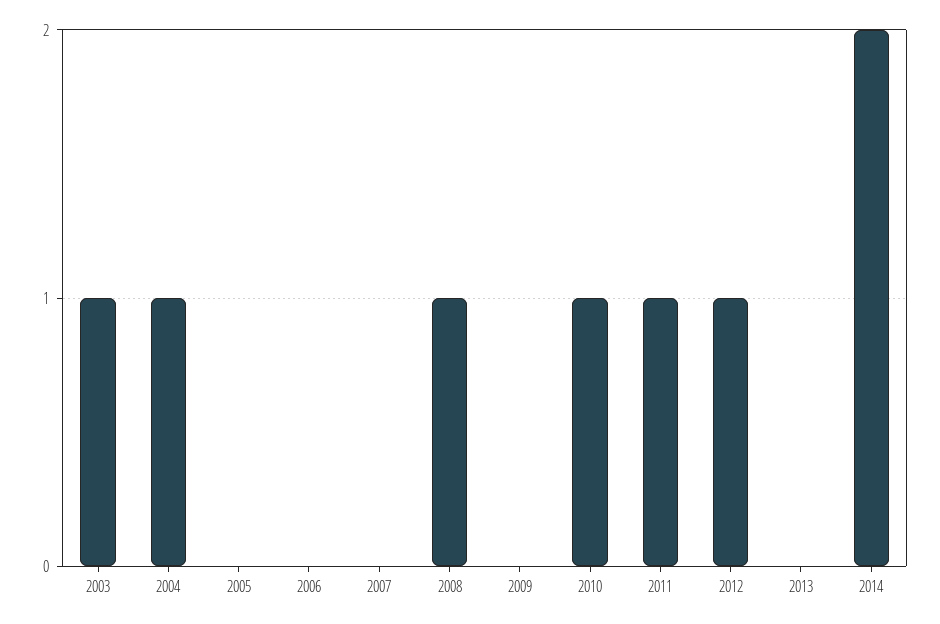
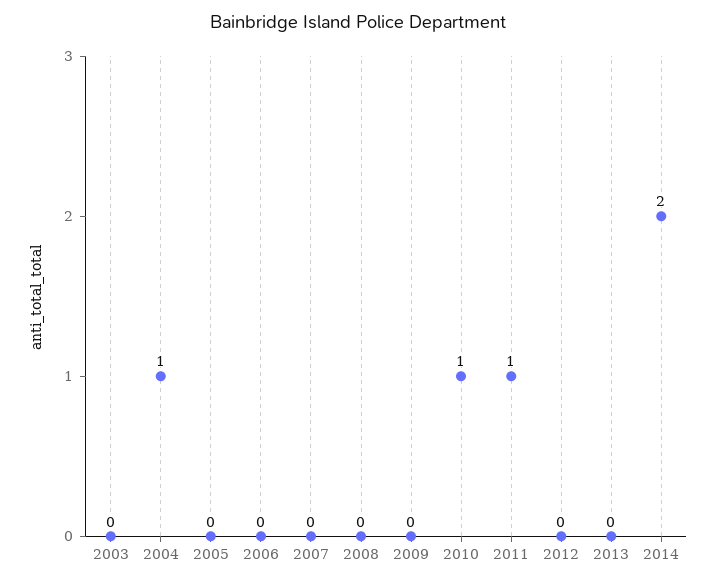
  {
-   "2003": 1,
+   "2003": 0,
    "2004": 1,
    "2005": 0,
    "2006": 0,
    "2007": 0,
-   "2008": 1,
+   "2008": 0,
    "2009": 0,
    "2010": 1,
    "2011": 1,
-   "2012": 1,
+   "2012": 0,
    "2013": 0,
    "2014": 2
  }

